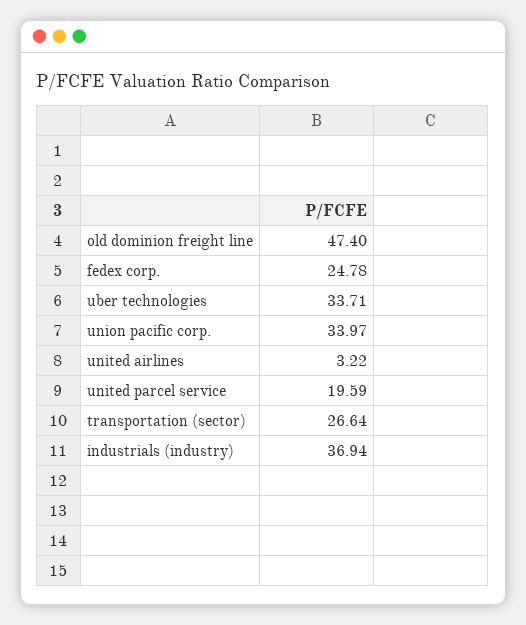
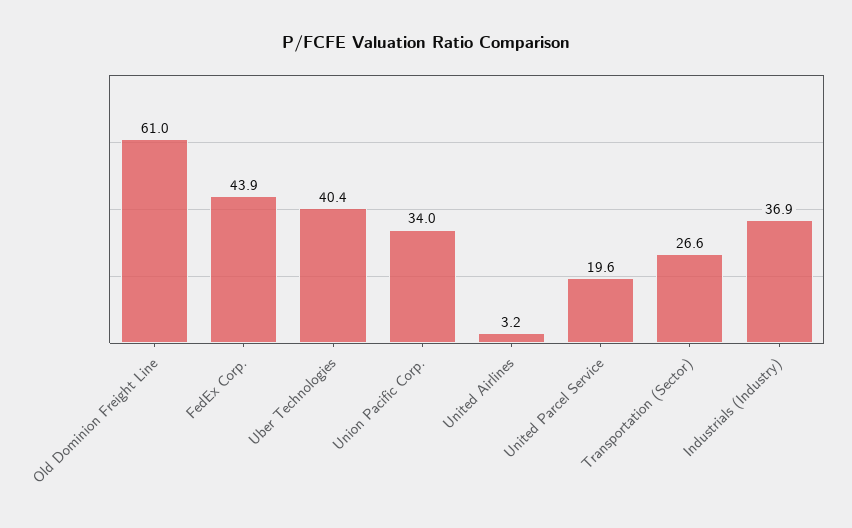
  {
-   "old dominion freight line": 47.4,
+   "old dominion freight line": 61,
-   "fedex corp.": 24.78,
+   "fedex corp.": 43.9,
-   "uber technologies": 33.71,
+   "uber technologies": 40.4,
    "union pacific corp.": 33.97,
    "united airlines": 3.22,
    "united parcel service": 19.59,
    "transportation (sector)": 26.64,
    "industrials (industry)": 36.94
  }

